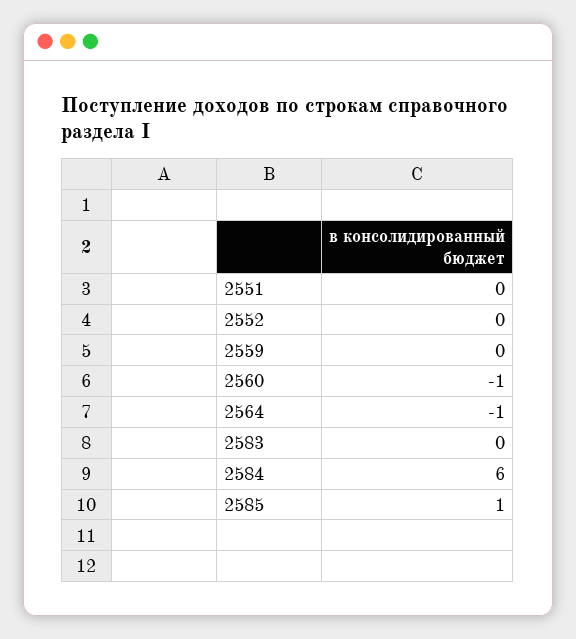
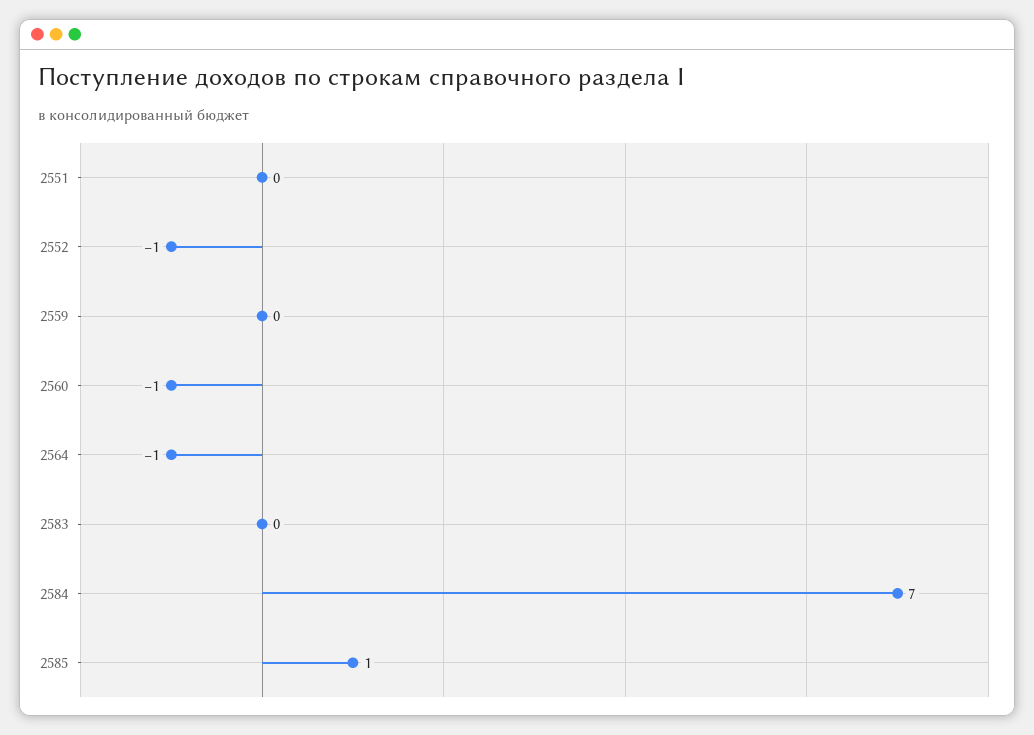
  {
    "2551": 0,
-   "2552": 0,
+   "2552": -1,
    "2559": 0,
    "2560": -1,
    "2564": -1,
    "2583": 0,
-   "2584": 6,
+   "2584": 7,
    "2585": 1
  }

